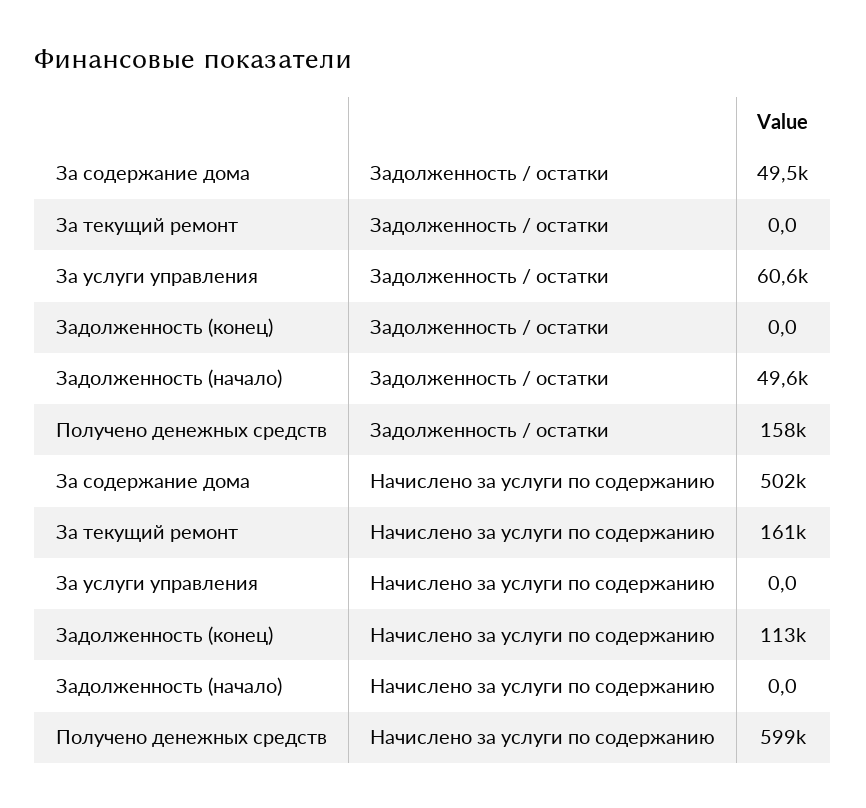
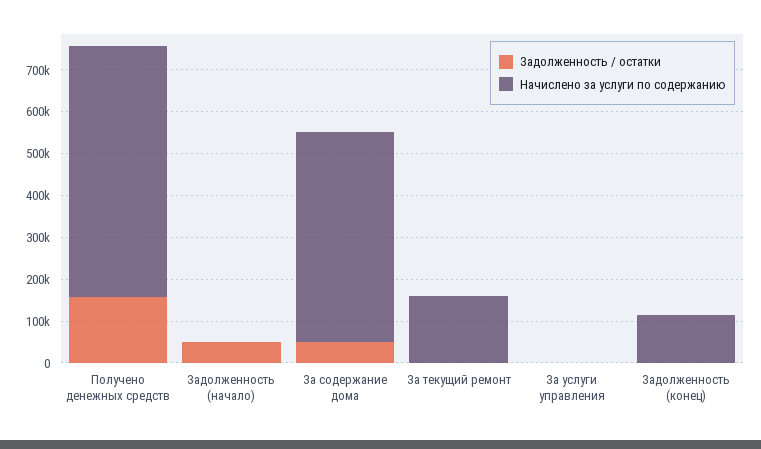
  {
    "Задолженность / остатки": {
      "За содержание дома": 49500,
      "За текущий ремонт": 0,
-     "За услуги управления": 60600,
+     "За услуги управления": 0,
      "Задолженность (конец)": 0,
      "Задолженность (начало)": 49600,
      "Получено денежных средств": 158000
    },
    "Начислено за услуги по содержанию": {
      "За содержание дома": 502000,
      "За текущий ремонт": 161000,
      "За услуги управления": 0,
      "Задолженность (конец)": 113000,
      "Задолженность (начало)": 0,
      "Получено денежных средств": 599000
    }
  }

